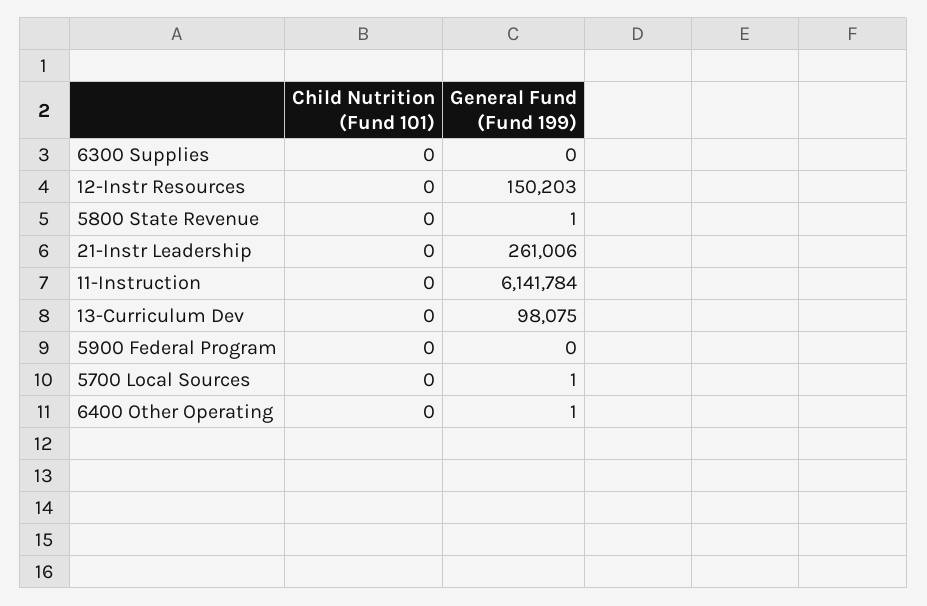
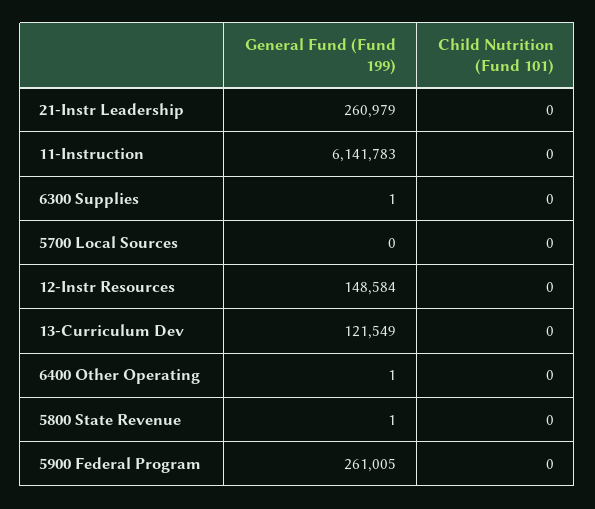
  {
    "Child Nutrition (Fund 101)": {
      "6300 Supplies": 0,
      "12-Instr Resources": 0,
      "5800 State Revenue": 0,
      "21-Instr Leadership": 0,
      "11-Instruction": 0,
      "13-Curriculum Dev": 0,
      "5900 Federal Program": 0,
      "5700 Local Sources": 0,
      "6400 Other Operating": 0
    },
    "General Fund (Fund 199)": {
-     "6300 Supplies": 0,
+     "6300 Supplies": 1,
-     "12-Instr Resources": 150203,
+     "12-Instr Resources": 148584,
      "5800 State Revenue": 1,
-     "21-Instr Leadership": 261006,
+     "21-Instr Leadership": 260979,
-     "11-Instruction": 6141784,
+     "11-Instruction": 6141783,
-     "13-Curriculum Dev": 98075,
+     "13-Curriculum Dev": 121549,
-     "5900 Federal Program": 0,
+     "5900 Federal Program": 261005,
-     "5700 Local Sources": 1,
+     "5700 Local Sources": 0,
      "6400 Other Operating": 1
    }
  }

